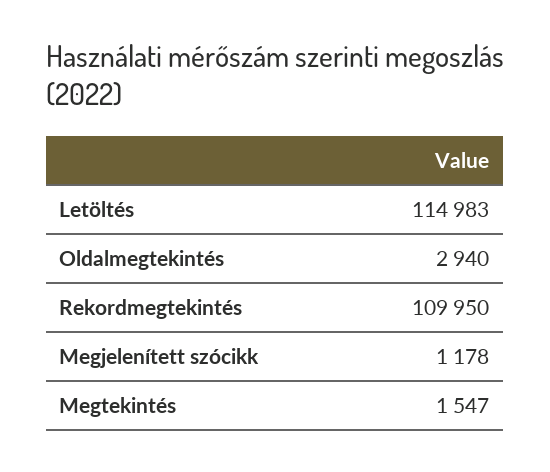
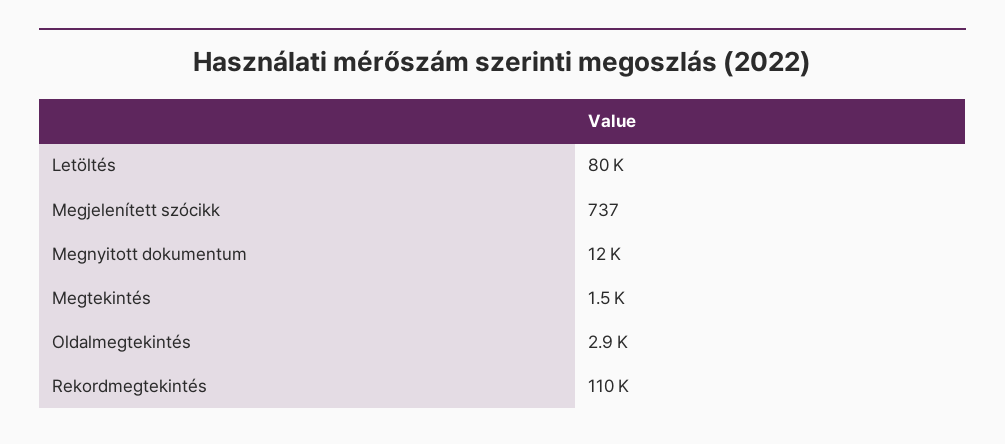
  {
-   "Letöltés": 114983,
+   "Letöltés": 80000,
    "Oldalmegtekintés": 2940,
    "Rekordmegtekintés": 109950,
-   "Megjelenített szócikk": 1178,
+   "Megjelenített szócikk": 737,
-   "Megtekintés": 1547
+   "Megtekintés": 1547,
+   "Megnyitott dokumentum": 12000
  }

